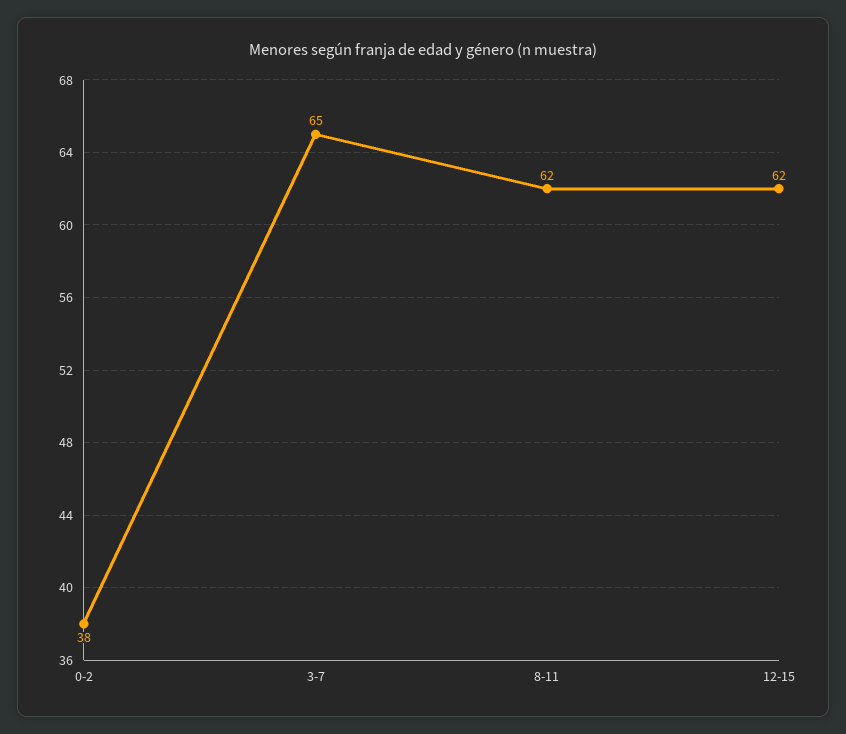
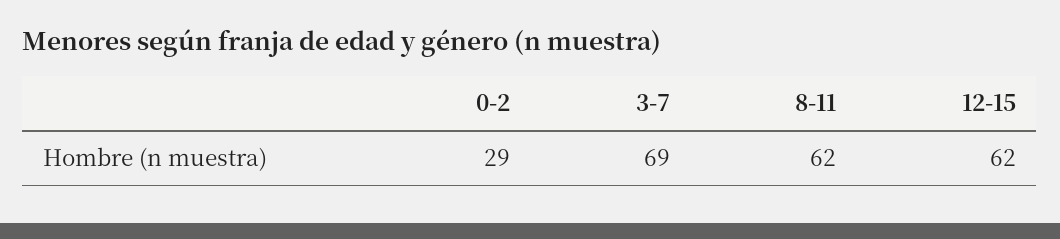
  {
-   "0-2": 38,
+   "0-2": 29,
-   "3-7": 65,
+   "3-7": 69,
    "8-11": 62,
    "12-15": 62
  }

